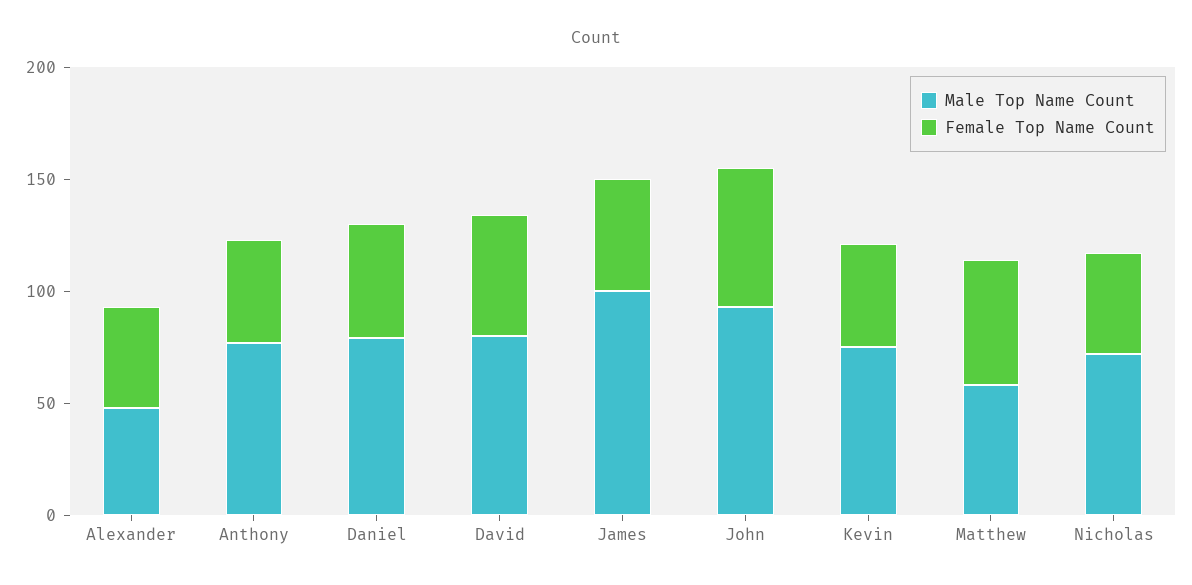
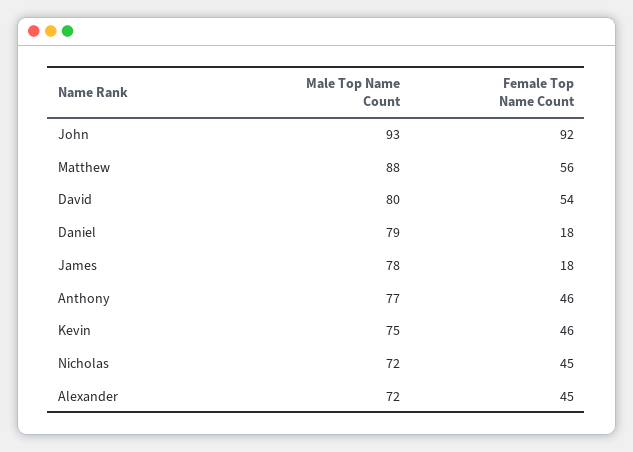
  {
    "Male Top Name Count": {
-     "Alexander": 50,
+     "Alexander": 72,
      "Anthony": 77,
      "Daniel": 79,
      "David": 80,
-     "James": 100,
+     "James": 78,
      "John": 93,
      "Kevin": 75,
-     "Matthew": 60,
+     "Matthew": 88,
      "Nicholas": 72
    },
    "Female Top Name Count": {
      "Alexander": 45,
      "Anthony": 46,
-     "Daniel": 50,
+     "Daniel": 18,
      "David": 54,
-     "James": 50,
+     "James": 18,
-     "John": 60,
+     "John": 92,
      "Kevin": 46,
      "Matthew": 56,
      "Nicholas": 45
    }
  }

